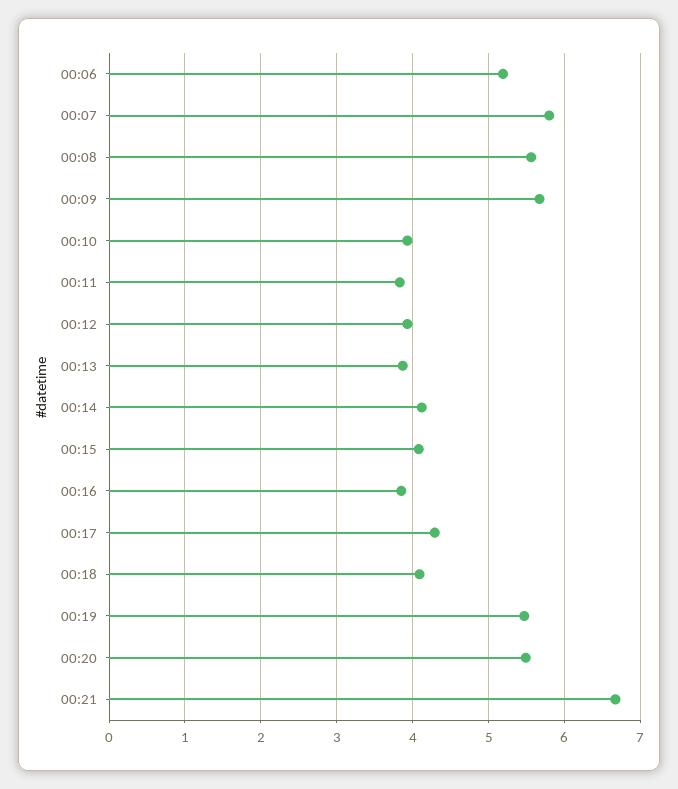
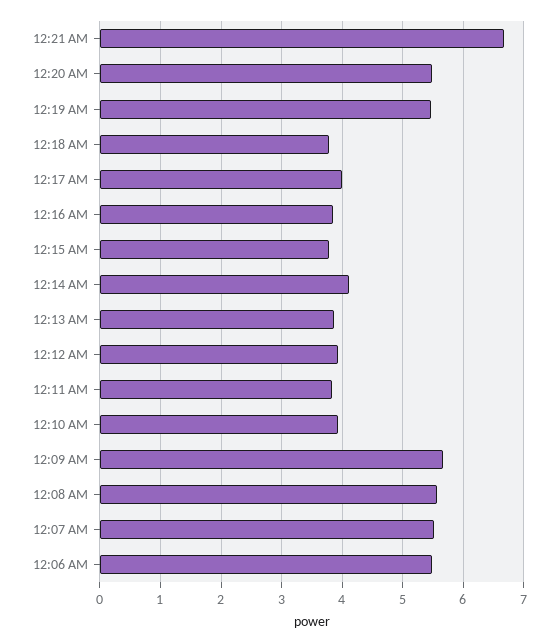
  {
-   "00:06": 5.2,
+   "00:06": 5.5,
-   "00:07": 5.8,
+   "00:07": 5.5,
    "00:08": 5.6,
    "00:09": 5.7,
    "00:10": 3.9,
    "00:11": 3.8,
    "00:12": 3.9,
    "00:13": 3.9,
    "00:14": 4.1,
-   "00:15": 4.1,
+   "00:15": 3.8,
    "00:16": 3.9,
-   "00:17": 4.3,
+   "00:17": 4,
-   "00:18": 4.1,
+   "00:18": 3.8,
    "00:19": 5.5,
    "00:20": 5.5,
    "00:21": 6.7
  }

